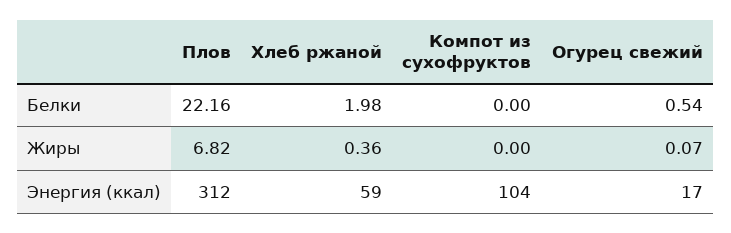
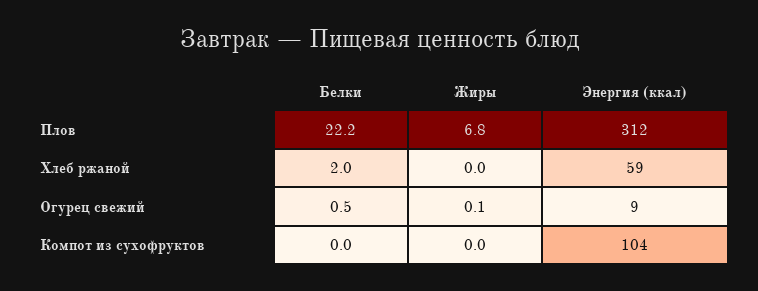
  {
    "Плов": {
      "Белки": 22.16,
      "Жиры": 6.82,
      "Энергия (ккал)": 312
    },
    "Хлеб ржаной": {
      "Белки": 1.98,
-     "Жиры": 0.36,
+     "Жиры": 0,
      "Энергия (ккал)": 59
    },
    "Компот из сухофруктов": {
      "Белки": 0,
      "Жиры": 0,
      "Энергия (ккал)": 104
    },
    "Огурец свежий": {
      "Белки": 0.54,
      "Жиры": 0.07,
-     "Энергия (ккал)": 17
+     "Энергия (ккал)": 9
    }
  }

